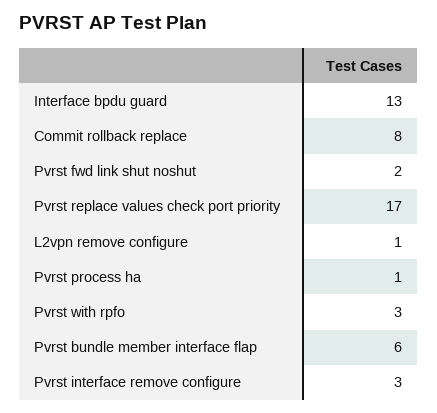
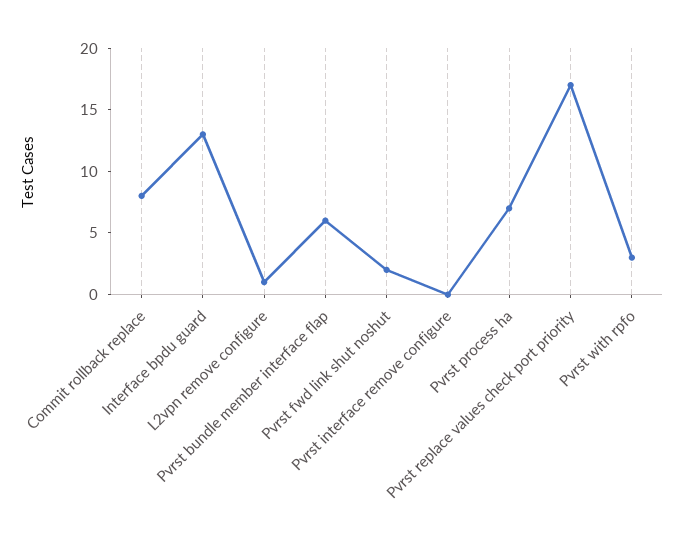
  {
    "Interface bpdu guard": 13,
    "Commit rollback replace": 8,
    "Pvrst fwd link shut noshut": 2,
    "Pvrst replace values check port priority": 17,
    "L2vpn remove configure": 1,
-   "Pvrst process ha": 1,
+   "Pvrst process ha": 7,
    "Pvrst with rpfo": 3,
    "Pvrst bundle member interface flap": 6,
-   "Pvrst interface remove configure": 3
+   "Pvrst interface remove configure": 0
  }

